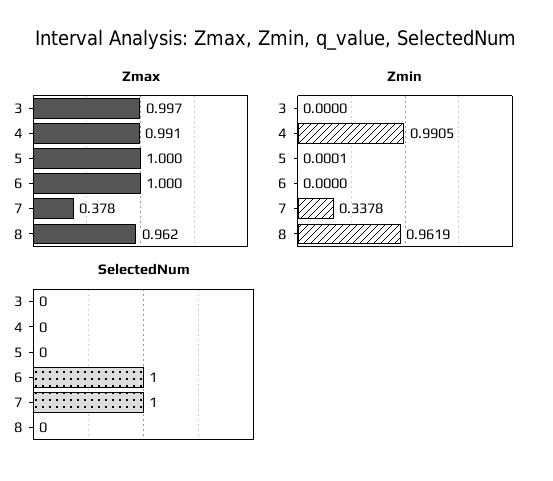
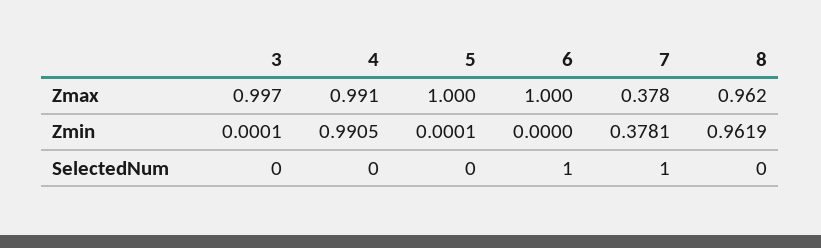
  {
    "Zmax": {
      "3": 0.997,
      "4": 0.991,
      "5": 1,
      "6": 1,
      "7": 0.378,
      "8": 0.962
    },
    "Zmin": {
-     "3": 0,
+     "3": 0.0001,
      "4": 0.9905,
      "5": 0.0001,
      "6": 0,
-     "7": 0.3378,
+     "7": 0.3781,
      "8": 0.9619
    },
    "SelectedNum": {
      "3": 0,
      "4": 0,
      "5": 0,
      "6": 1,
      "7": 1,
      "8": 0
    }
  }

